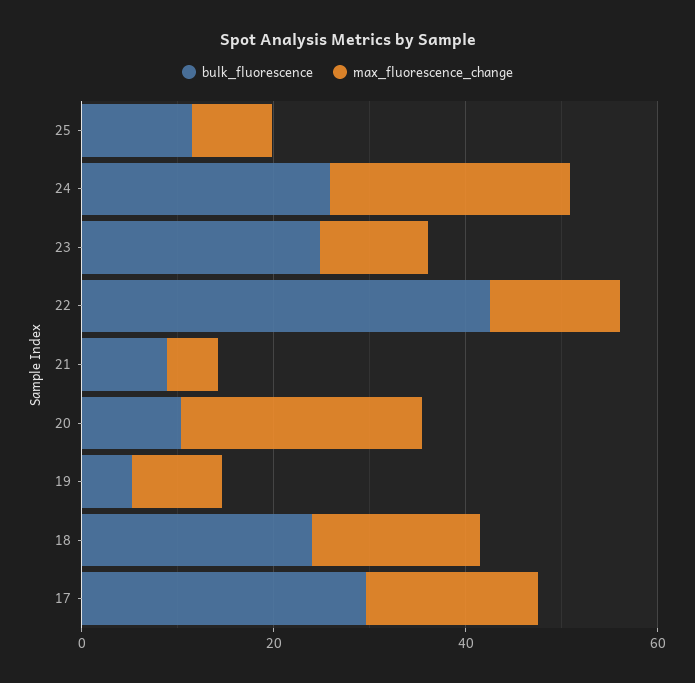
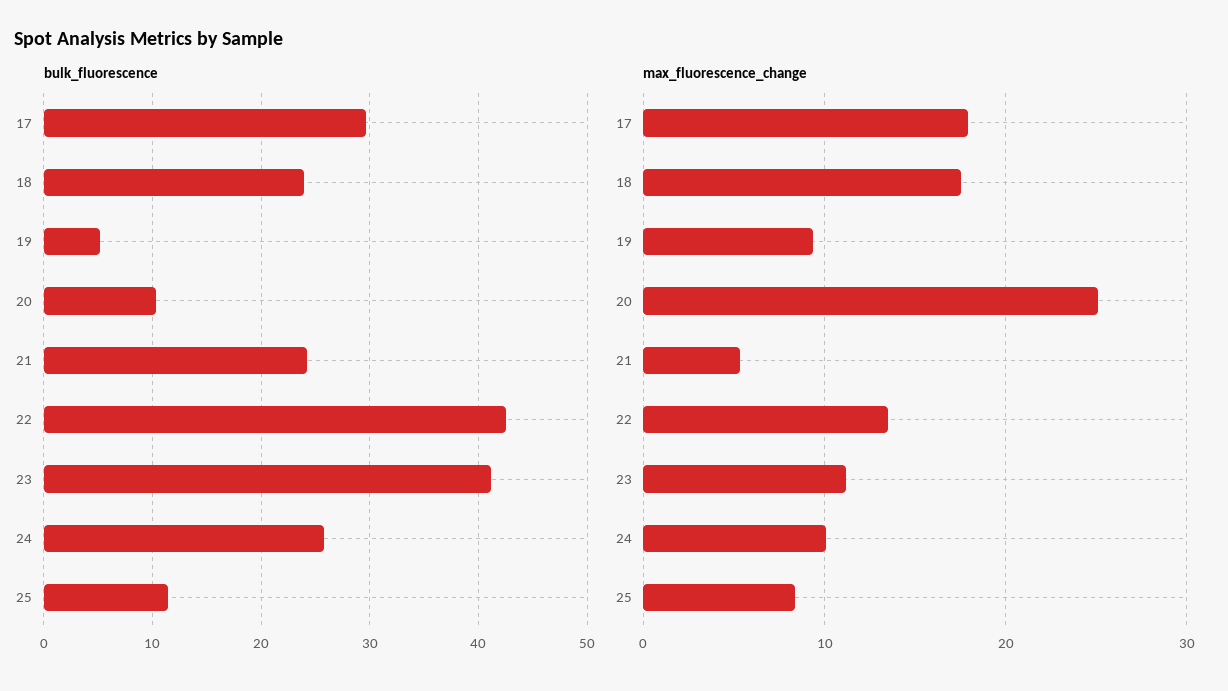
  {
    "bulk_fluorescence": {
      "25": 11,
      "24": 26,
-     "23": 25,
+     "23": 41,
      "22": 42,
-     "21": 10,
+     "21": 24,
      "20": 10,
      "19": 5,
      "18": 24,
      "17": 30
    },
    "max_fluorescence_change": {
      "25": 8,
-     "24": 25,
+     "24": 10,
      "23": 11,
      "22": 14,
      "21": 5,
      "20": 25,
      "19": 9,
      "18": 18,
      "17": 18
    }
  }

